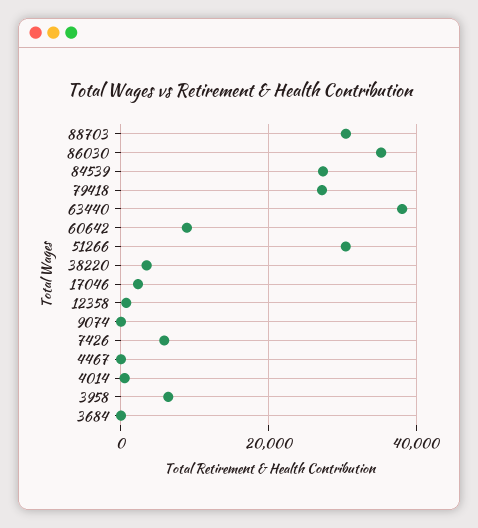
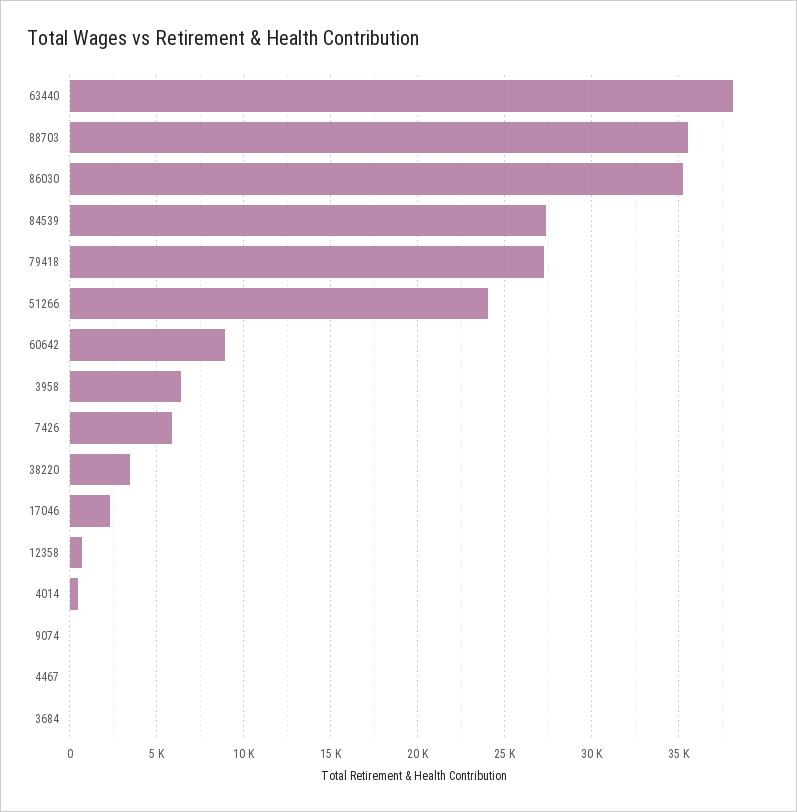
  {
-   "88703": 30000,
+   "88703": 35500,
    "86030": 35500,
    "84539": 27500,
    "79418": 27000,
    "63440": 38000,
    "60642": 9000,
-   "51266": 30000,
+   "51266": 24000,
    "38220": 3500,
    "17046": 2500,
    "12358": 500,
    "9074": 0,
    "7426": 6000,
    "4467": 0,
    "4014": 500,
    "3958": 6500,
    "3684": 0
  }

